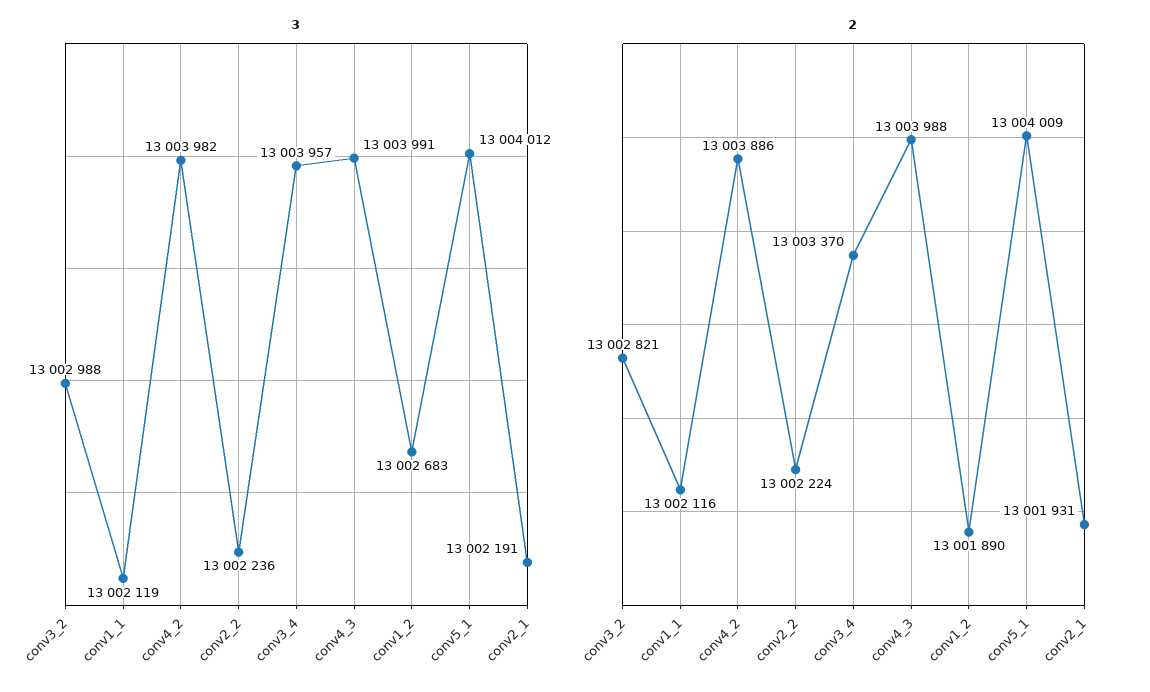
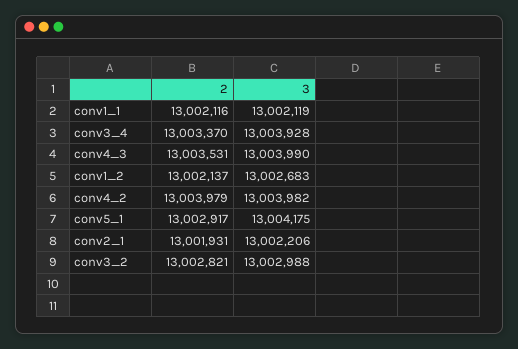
  {
    "3": {
      "conv3_2": 13002988,
      "conv1_1": 13002119,
      "conv4_2": 13003982,
-     "conv2_2": 13002236,
-     "conv3_4": 13003957,
+     "conv3_4": 13003928,
-     "conv4_3": 13003991,
+     "conv4_3": 13003990,
      "conv1_2": 13002683,
-     "conv5_1": 13004012,
+     "conv5_1": 13004175,
-     "conv2_1": 13002191
+     "conv2_1": 13002206
    },
    "2": {
      "conv3_2": 13002821,
      "conv1_1": 13002116,
-     "conv4_2": 13003886,
+     "conv4_2": 13003979,
-     "conv2_2": 13002224,
      "conv3_4": 13003370,
-     "conv4_3": 13003988,
+     "conv4_3": 13003531,
-     "conv1_2": 13001890,
+     "conv1_2": 13002137,
-     "conv5_1": 13004009,
+     "conv5_1": 13002917,
      "conv2_1": 13001931
    }
  }

